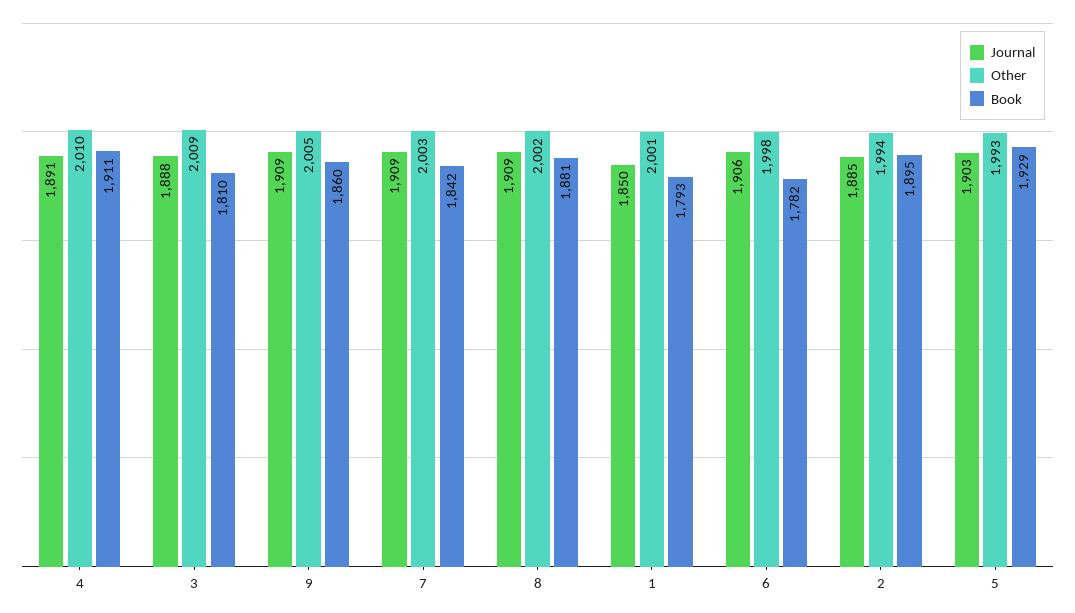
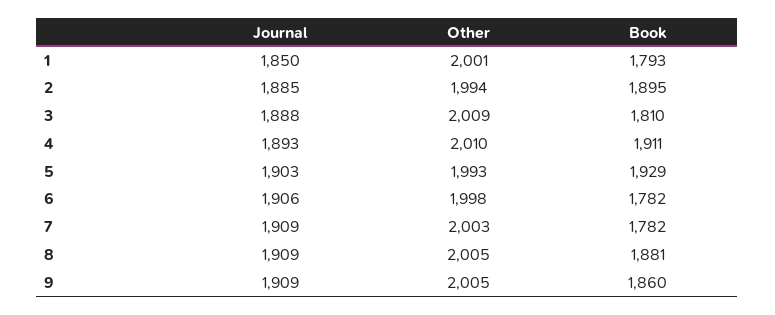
  {
    "Journal": {
-     "4": 1891,
+     "4": 1893,
      "3": 1888,
      "9": 1909,
      "7": 1909,
      "8": 1909,
      "1": 1850,
      "6": 1906,
      "2": 1885,
      "5": 1903
    },
    "Other": {
      "4": 2010,
      "3": 2009,
      "9": 2005,
      "7": 2003,
-     "8": 2002,
+     "8": 2005,
      "1": 2001,
      "6": 1998,
      "2": 1994,
      "5": 1993
    },
    "Book": {
      "4": 1911,
      "3": 1810,
      "9": 1860,
-     "7": 1842,
+     "7": 1782,
      "8": 1881,
      "1": 1793,
      "6": 1782,
      "2": 1895,
      "5": 1929
    }
  }

